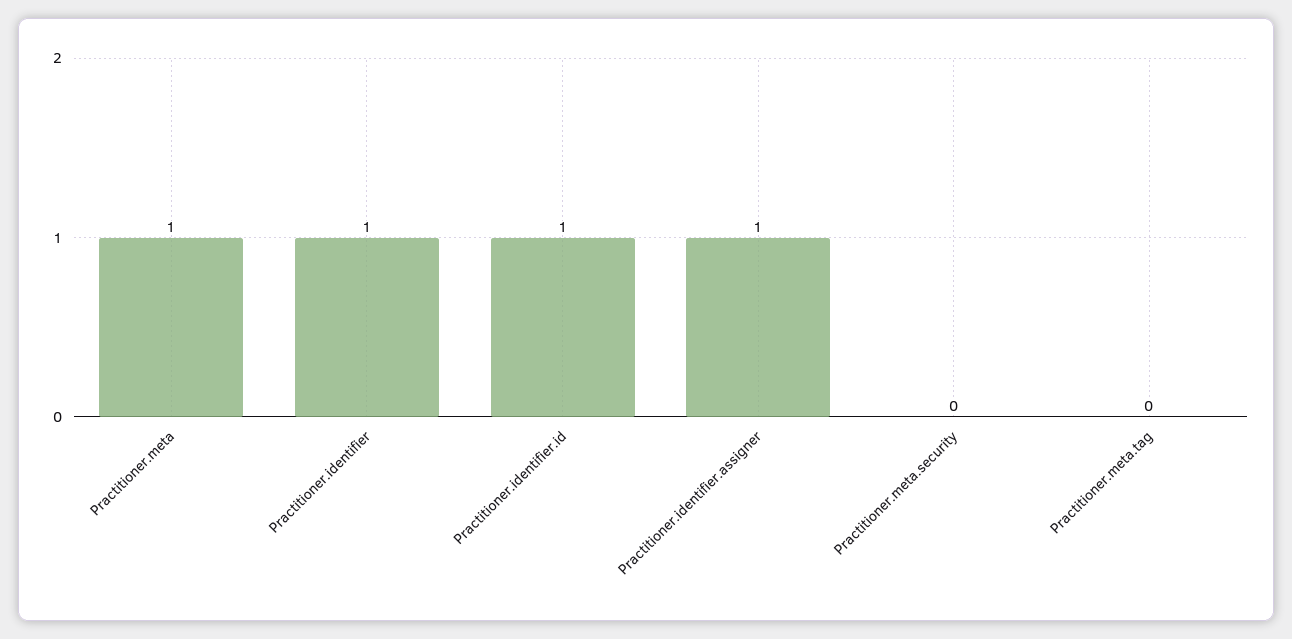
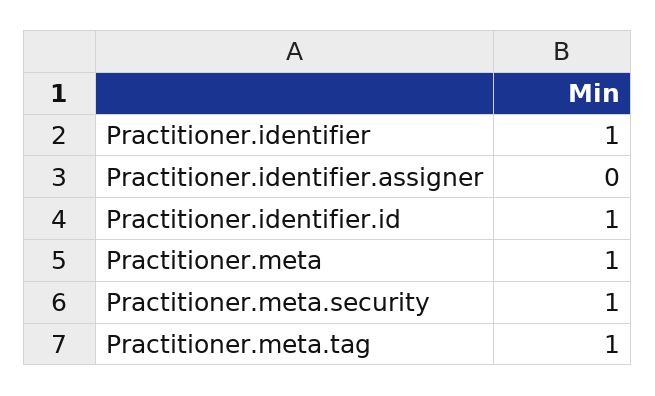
  {
    "Practitioner.meta": 1,
    "Practitioner.identifier": 1,
    "Practitioner.identifier.id": 1,
-   "Practitioner.identifier.assigner": 1,
+   "Practitioner.identifier.assigner": 0,
-   "Practitioner.meta.security": 0,
+   "Practitioner.meta.security": 1,
-   "Practitioner.meta.tag": 0
+   "Practitioner.meta.tag": 1
  }

